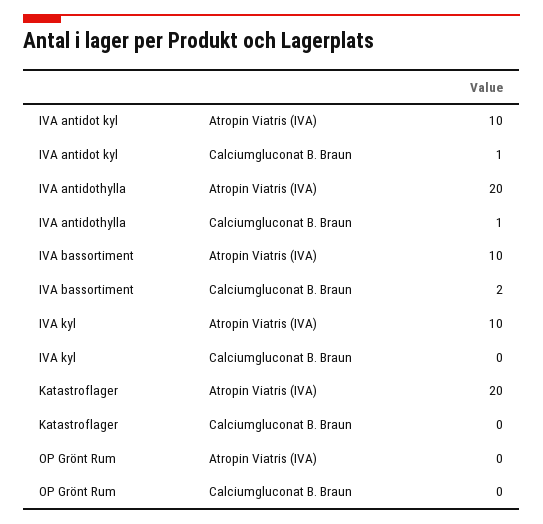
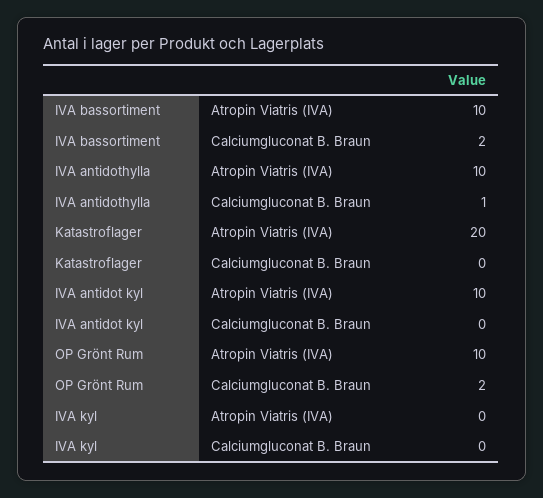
  {
    "IVA antidot kyl": {
      "Atropin Viatris (IVA)": 10,
-     "Calciumgluconat B. Braun": 1
+     "Calciumgluconat B. Braun": 0
    },
    "IVA antidothylla": {
-     "Atropin Viatris (IVA)": 20,
+     "Atropin Viatris (IVA)": 10,
      "Calciumgluconat B. Braun": 1
    },
    "IVA bassortiment": {
      "Atropin Viatris (IVA)": 10,
      "Calciumgluconat B. Braun": 2
    },
    "IVA kyl": {
-     "Atropin Viatris (IVA)": 10,
+     "Atropin Viatris (IVA)": 0,
      "Calciumgluconat B. Braun": 0
    },
    "Katastroflager": {
      "Atropin Viatris (IVA)": 20,
      "Calciumgluconat B. Braun": 0
    },
    "OP Grönt Rum": {
-     "Atropin Viatris (IVA)": 0,
+     "Atropin Viatris (IVA)": 10,
-     "Calciumgluconat B. Braun": 0
+     "Calciumgluconat B. Braun": 2
    }
  }

